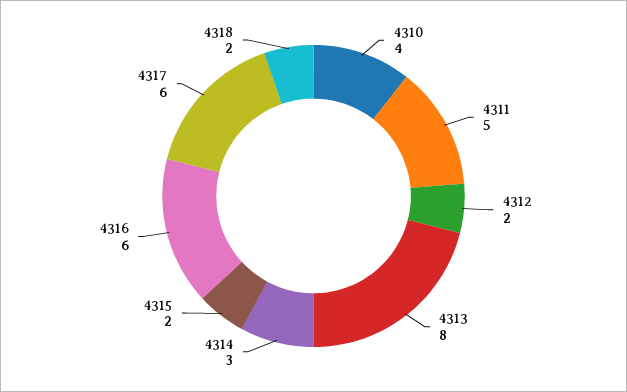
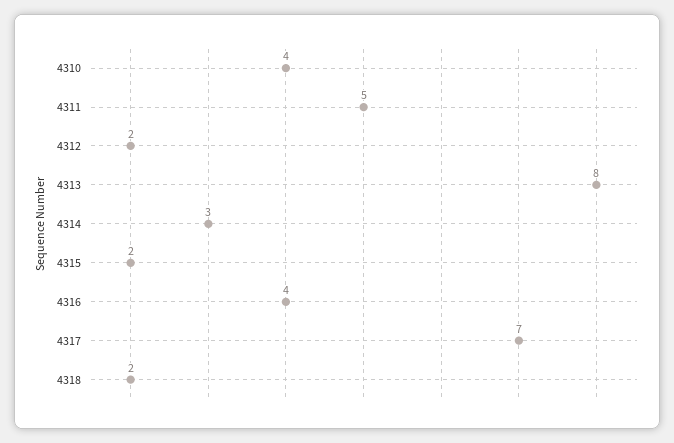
  {
    "4310": 4,
    "4311": 5,
    "4312": 2,
    "4313": 8,
    "4314": 3,
    "4315": 2,
-   "4316": 6,
+   "4316": 4,
-   "4317": 6,
+   "4317": 7,
    "4318": 2
  }

